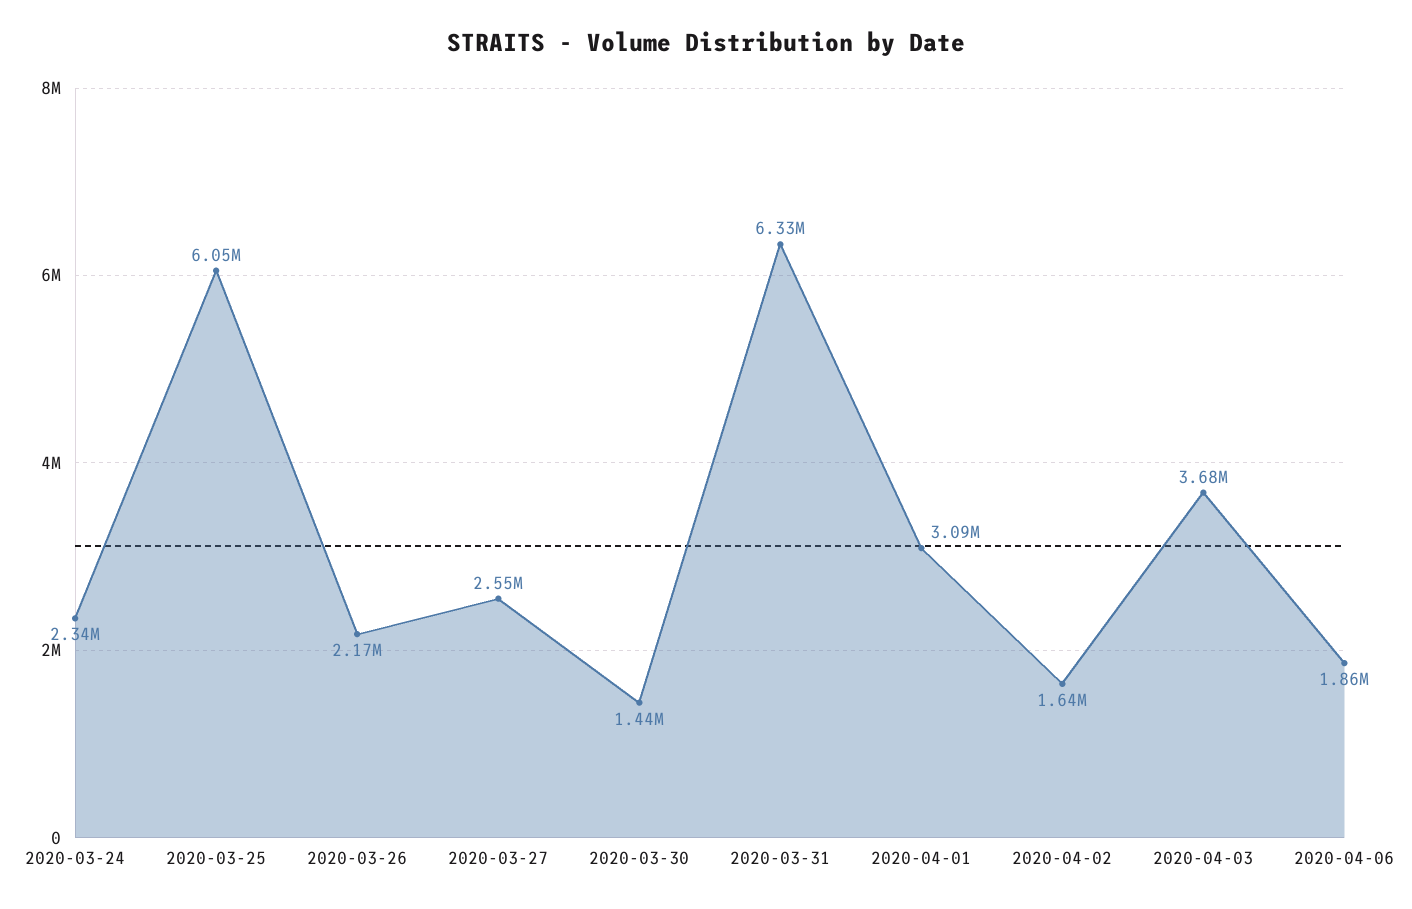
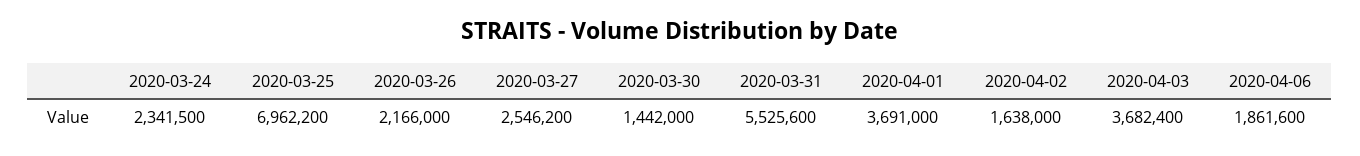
  {
    "2020-03-24": 2341500,
-   "2020-03-25": 6050000,
+   "2020-03-25": 6962200,
    "2020-03-26": 2166000,
    "2020-03-27": 2546200,
    "2020-03-30": 1442000,
-   "2020-03-31": 6330000,
+   "2020-03-31": 5525600,
-   "2020-04-01": 3090000,
+   "2020-04-01": 3691000,
    "2020-04-02": 1638000,
    "2020-04-03": 3682400,
    "2020-04-06": 1861600
  }

